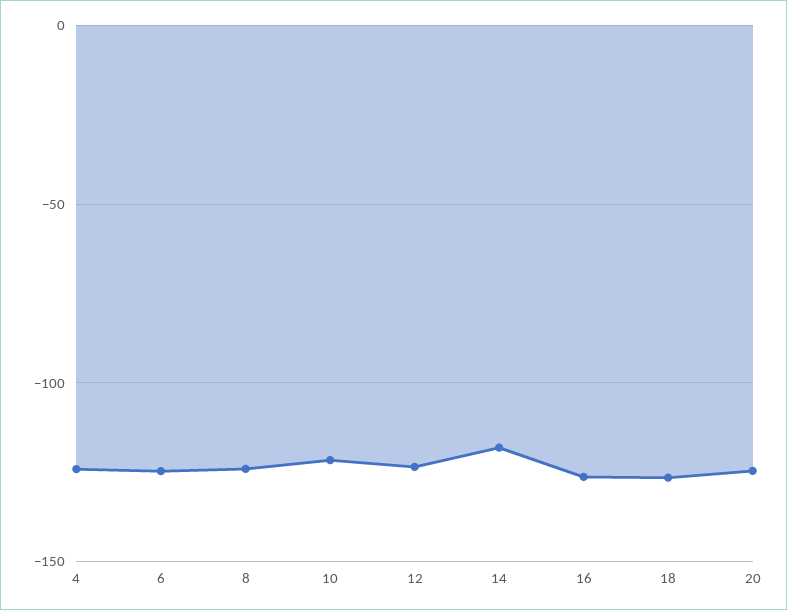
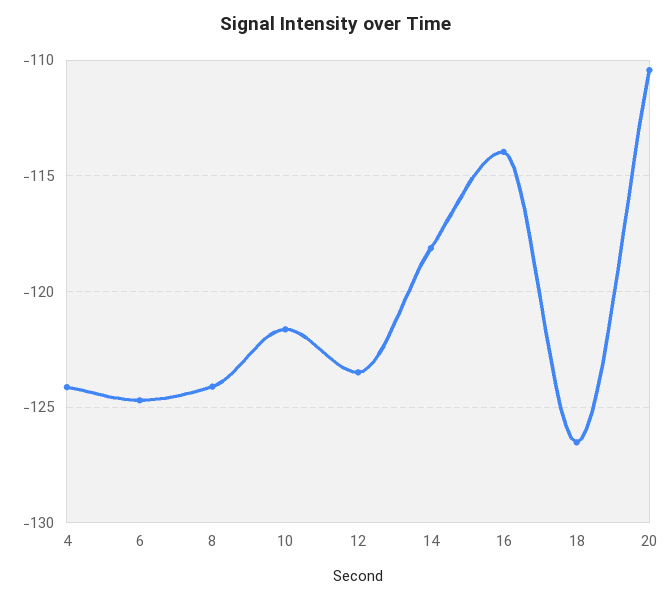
  {
    "4": -124,
    "6": -124.5,
    "8": -124,
    "10": -121.5,
    "12": -123.5,
    "14": -118,
-   "16": -125,
+   "16": -114,
    "18": -126.5,
-   "20": -125
+   "20": -110.5
  }

